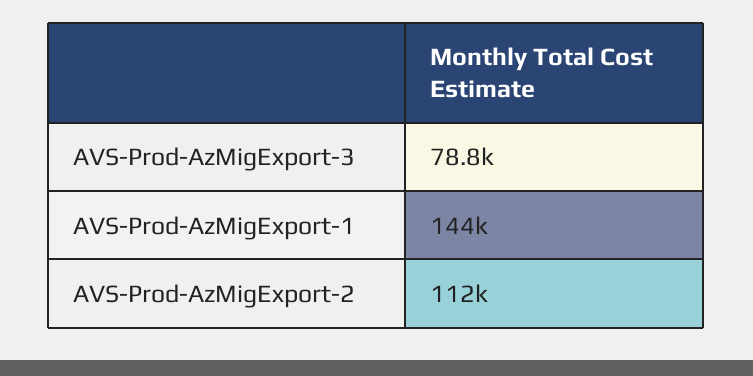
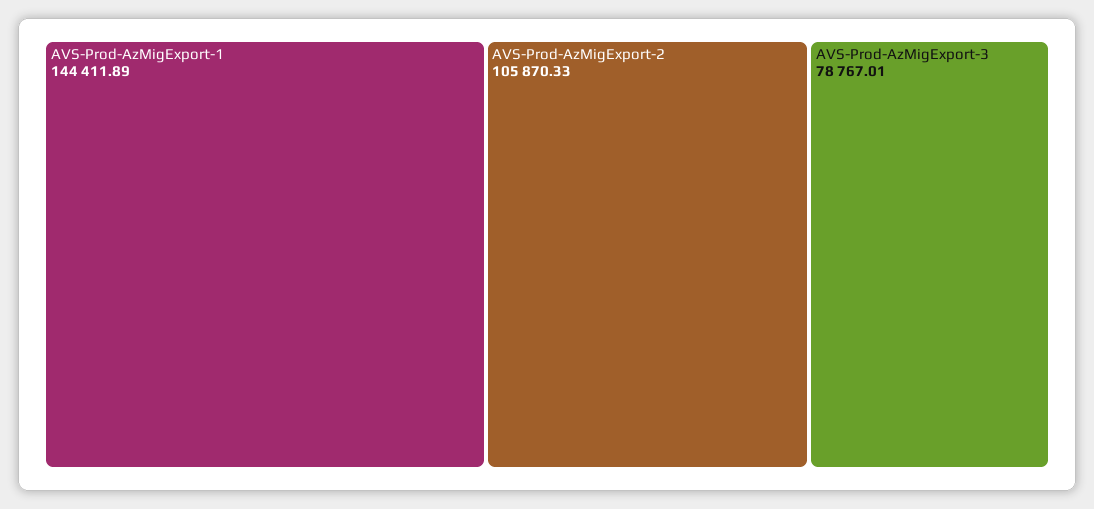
  {
    "AVS-Prod-AzMigExport-3": 78767.01,
    "AVS-Prod-AzMigExport-1": 144411.89,
-   "AVS-Prod-AzMigExport-2": 112000
+   "AVS-Prod-AzMigExport-2": 105870.33
  }

